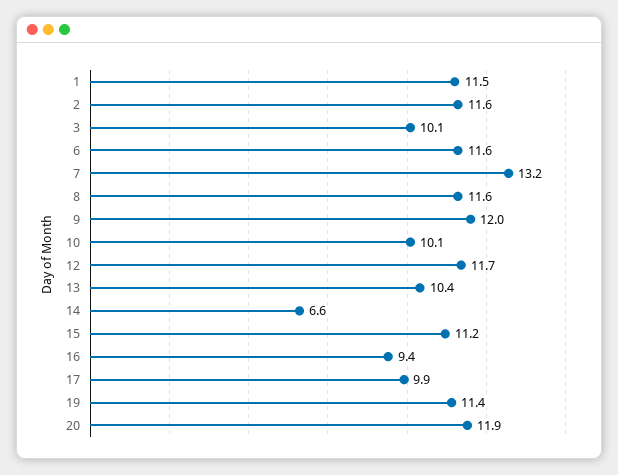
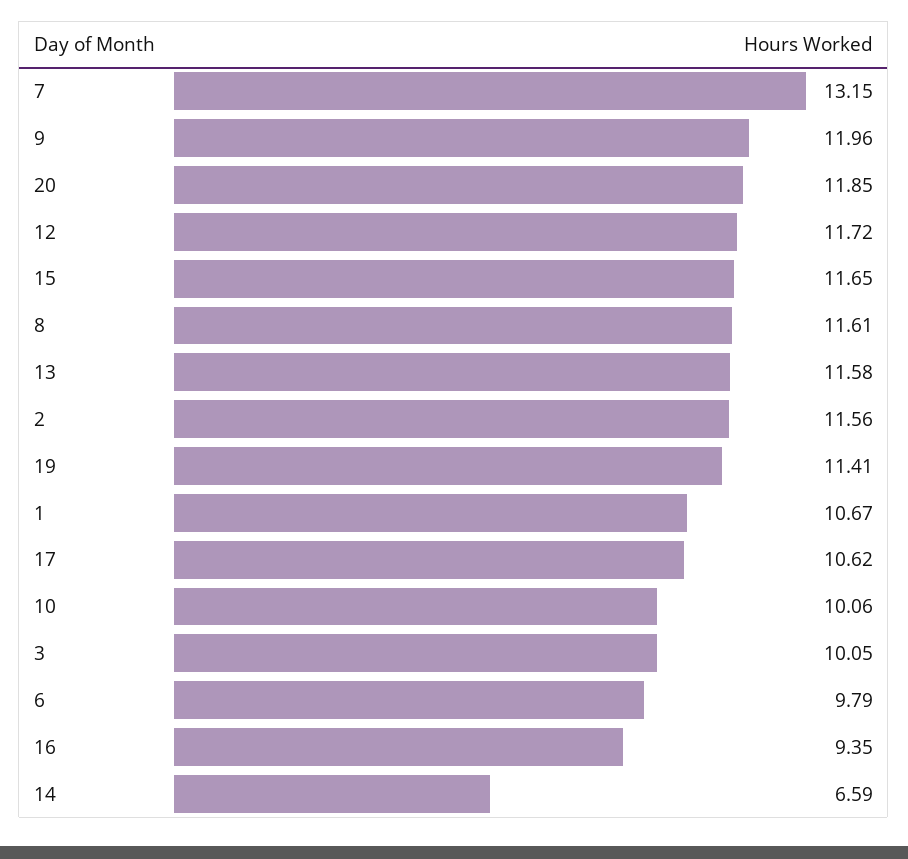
  {
-   "1": 11.5,
+   "1": 10.67,
    "2": 11.56,
    "3": 10.05,
-   "6": 11.6,
+   "6": 9.79,
    "7": 13.15,
    "8": 11.61,
    "9": 11.96,
    "10": 10.06,
    "12": 11.72,
-   "13": 10.4,
+   "13": 11.58,
    "14": 6.59,
-   "15": 11.2,
+   "15": 11.65,
    "16": 9.35,
-   "17": 9.9,
+   "17": 10.62,
    "19": 11.41,
    "20": 11.85
  }

